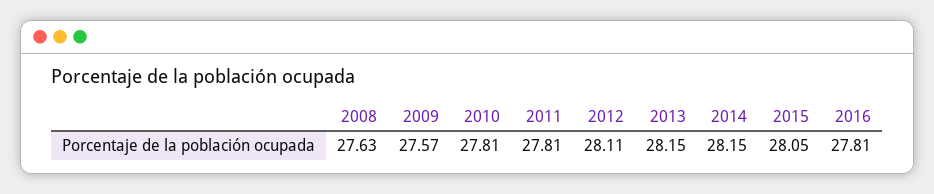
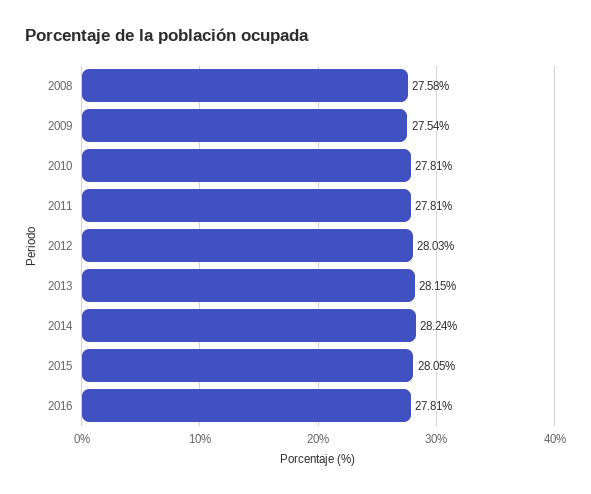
  {
-   "2008": 27.63,
+   "2008": 27.58,
-   "2009": 27.57,
+   "2009": 27.54,
    "2010": 27.81,
    "2011": 27.81,
-   "2012": 28.11,
+   "2012": 28.03,
    "2013": 28.15,
-   "2014": 28.15,
+   "2014": 28.24,
    "2015": 28.05,
    "2016": 27.81
  }

